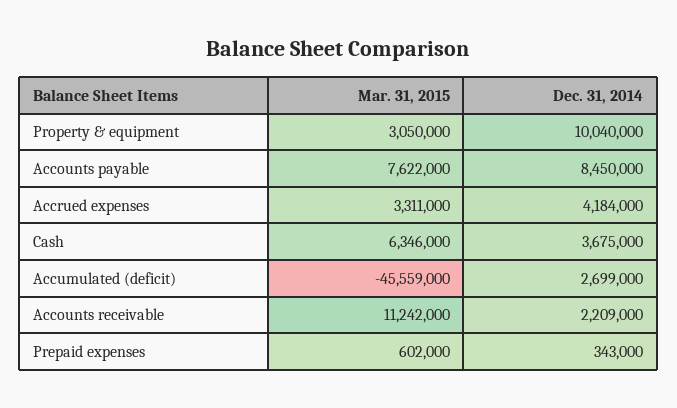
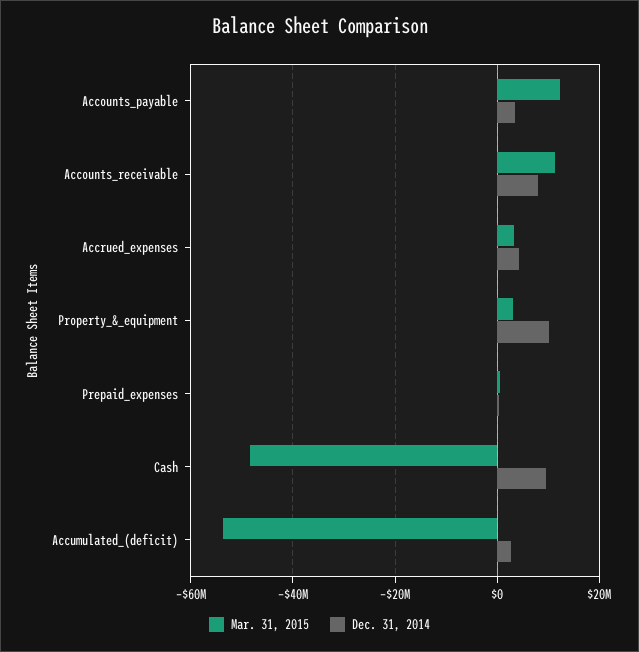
  {
    "Mar. 31, 2015": {
      "Property & equipment": 3050000,
-     "Accounts payable": 7622000,
+     "Accounts payable": 12000000,
      "Accrued expenses": 3311000,
-     "Cash": 6346000,
+     "Cash": -48000000,
-     "Accumulated (deficit)": -45559000,
+     "Accumulated (deficit)": -54000000,
      "Accounts receivable": 11242000,
      "Prepaid expenses": 602000
    },
    "Dec. 31, 2014": {
      "Property & equipment": 10040000,
-     "Accounts payable": 8450000,
+     "Accounts payable": 4000000,
      "Accrued expenses": 4184000,
-     "Cash": 3675000,
+     "Cash": 10000000,
      "Accumulated (deficit)": 2699000,
-     "Accounts receivable": 2209000,
+     "Accounts receivable": 8000000,
      "Prepaid expenses": 343000
    }
  }

